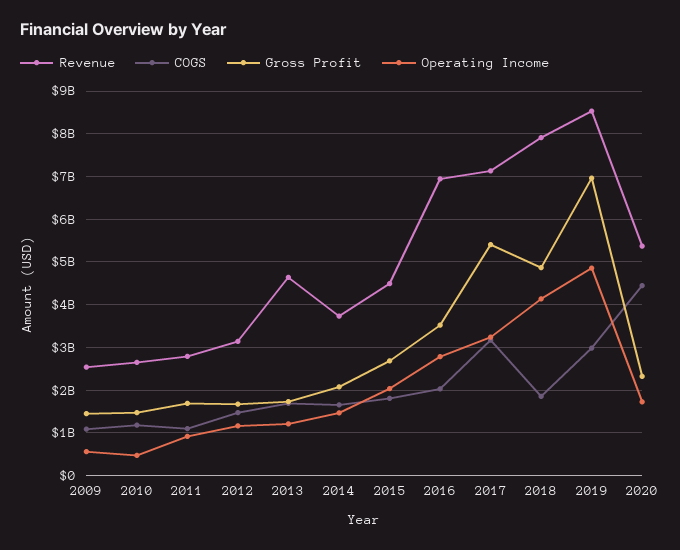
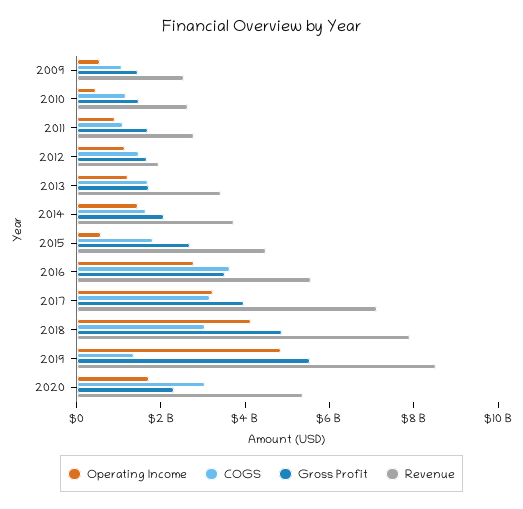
  {
    "Revenue": {
      "2009": 2600000000,
      "2010": 2600000000,
      "2011": 2800000000,
-     "2012": 3200000000,
+     "2012": 2000000000,
-     "2013": 4600000000,
+     "2013": 3500000000,
      "2014": 3800000000,
      "2015": 4400000000,
-     "2016": 7000000000,
+     "2016": 5500000000,
      "2017": 7200000000,
      "2018": 8000000000,
      "2019": 8600000000,
      "2020": 5400000000
    },
    "COGS": {
      "2009": 1000000000,
      "2010": 1200000000,
      "2011": 1000000000,
      "2012": 1400000000,
      "2013": 1600000000,
      "2014": 1600000000,
      "2015": 1800000000,
-     "2016": 2000000000,
+     "2016": 3500000000,
      "2017": 3200000000,
-     "2018": 1800000000,
+     "2018": 3000000000,
-     "2019": 3000000000,
+     "2019": 1500000000,
-     "2020": 4400000000
+     "2020": 3000000000
    },
    "Gross Profit": {
      "2009": 1400000000,
      "2010": 1400000000,
      "2011": 1600000000,
      "2012": 1600000000,
      "2013": 1800000000,
      "2014": 2000000000,
      "2015": 2600000000,
      "2016": 3600000000,
-     "2017": 5400000000,
+     "2017": 4000000000,
      "2018": 4800000000,
-     "2019": 7000000000,
+     "2019": 5500000000,
      "2020": 2400000000
    },
    "Operating Income": {
      "2009": 600000000,
      "2010": 400000000,
      "2011": 1000000000,
      "2012": 1200000000,
      "2013": 1200000000,
      "2014": 1400000000,
-     "2015": 2000000000,
+     "2015": 500000000,
      "2016": 2800000000,
      "2017": 3200000000,
      "2018": 4200000000,
      "2019": 4800000000,
      "2020": 1800000000
    }
  }

